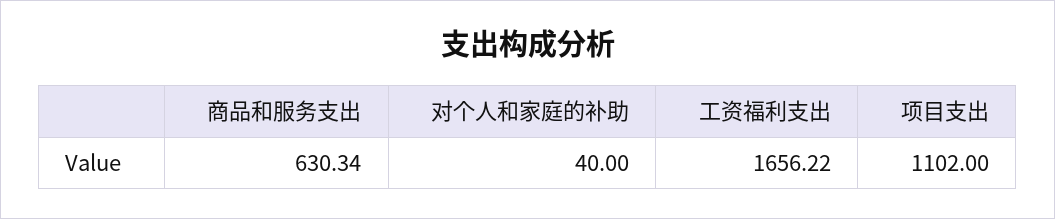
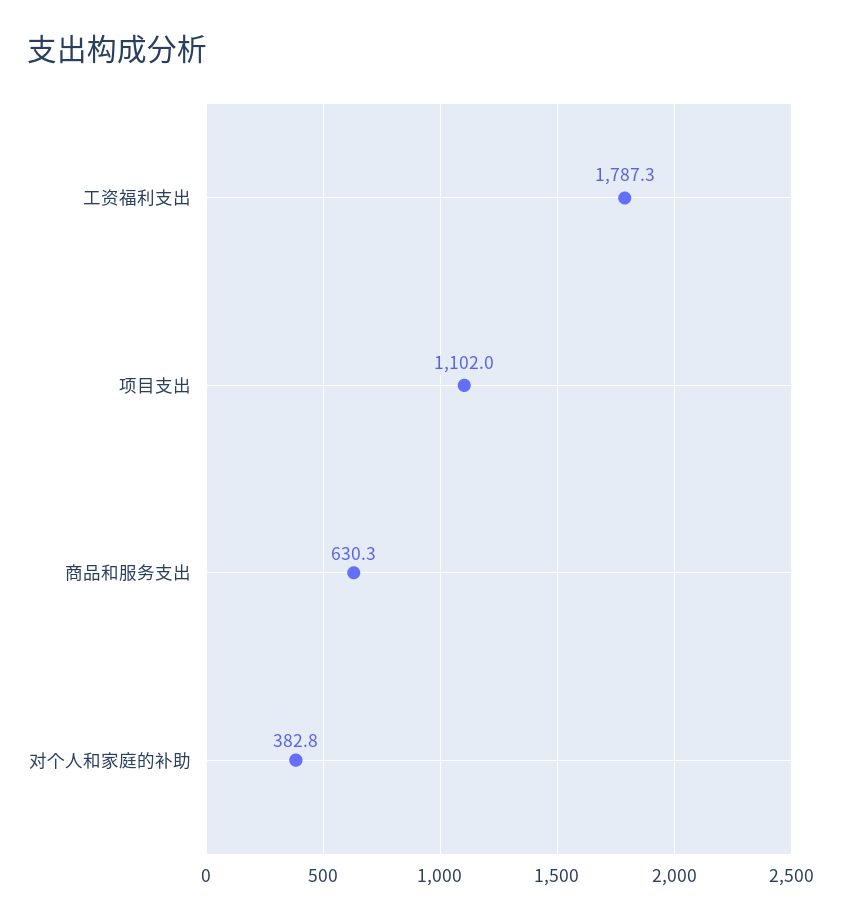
  {
    "商品和服务支出": 630.34,
-   "对个人和家庭的补助": 40,
+   "对个人和家庭的补助": 382.8,
-   "工资福利支出": 1656.22,
+   "工资福利支出": 1787.3,
    "项目支出": 1102
  }

